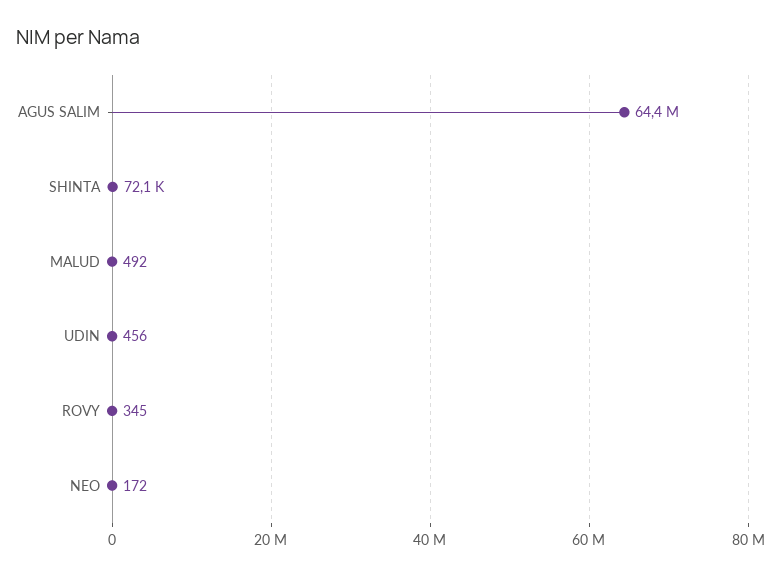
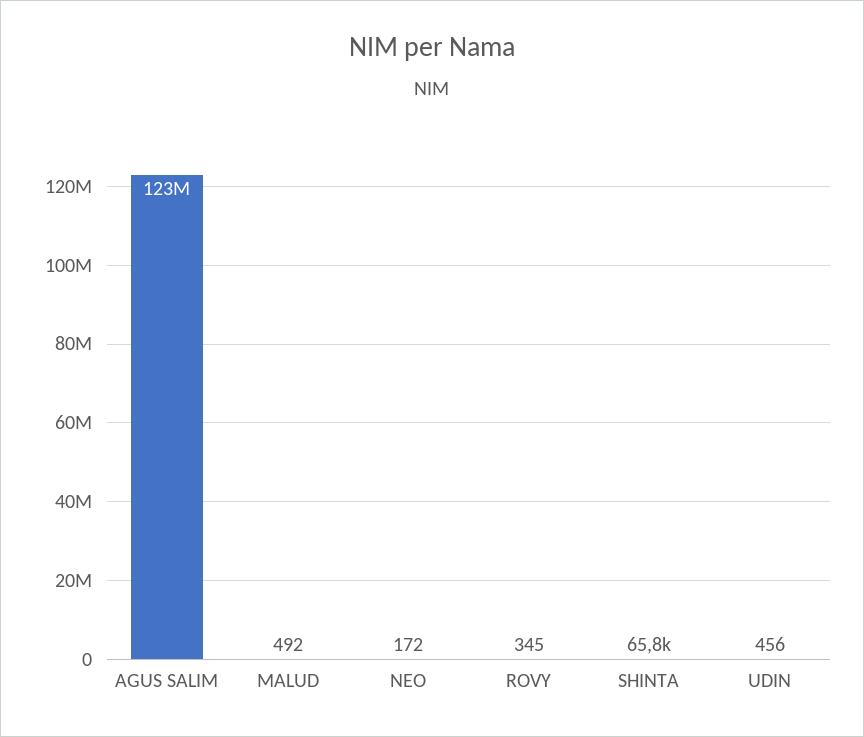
  {
-   "AGUS SALIM": 64400000,
+   "AGUS SALIM": 123000000,
-   "SHINTA": 72100,
+   "SHINTA": 65800,
    "MALUD": 492,
    "UDIN": 456,
    "ROVY": 345,
    "NEO": 172
  }

